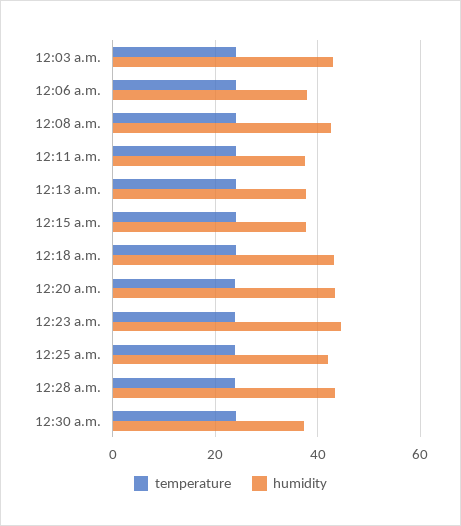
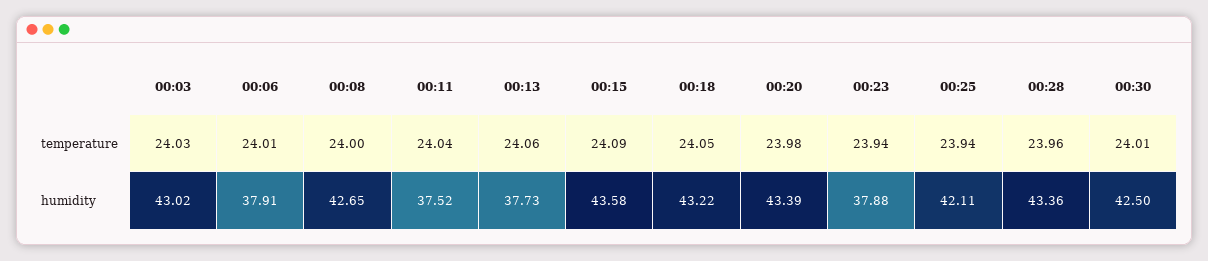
  {
    "temperature": {
      "12:03 a.m.": 24.03,
      "12:06 a.m.": 24.01,
      "12:08 a.m.": 24,
      "12:11 a.m.": 24.04,
      "12:13 a.m.": 24.06,
      "12:15 a.m.": 24.09,
      "12:18 a.m.": 24.05,
      "12:20 a.m.": 23.98,
      "12:23 a.m.": 23.94,
      "12:25 a.m.": 23.94,
      "12:28 a.m.": 23.96,
      "12:30 a.m.": 24.01
    },
    "humidity": {
      "12:03 a.m.": 43.02,
      "12:06 a.m.": 37.91,
      "12:08 a.m.": 42.65,
      "12:11 a.m.": 37.52,
      "12:13 a.m.": 37.73,
-     "12:15 a.m.": 38,
+     "12:15 a.m.": 43.58,
      "12:18 a.m.": 43.22,
      "12:20 a.m.": 43.39,
-     "12:23 a.m.": 44,
+     "12:23 a.m.": 37.88,
      "12:25 a.m.": 42.11,
      "12:28 a.m.": 43.36,
-     "12:30 a.m.": 38
+     "12:30 a.m.": 42.5
    }
  }

